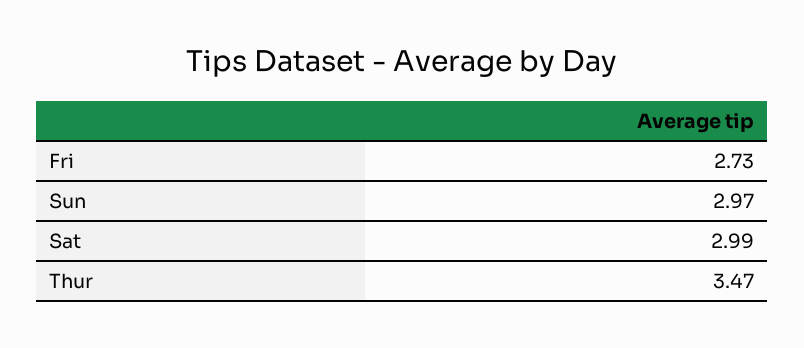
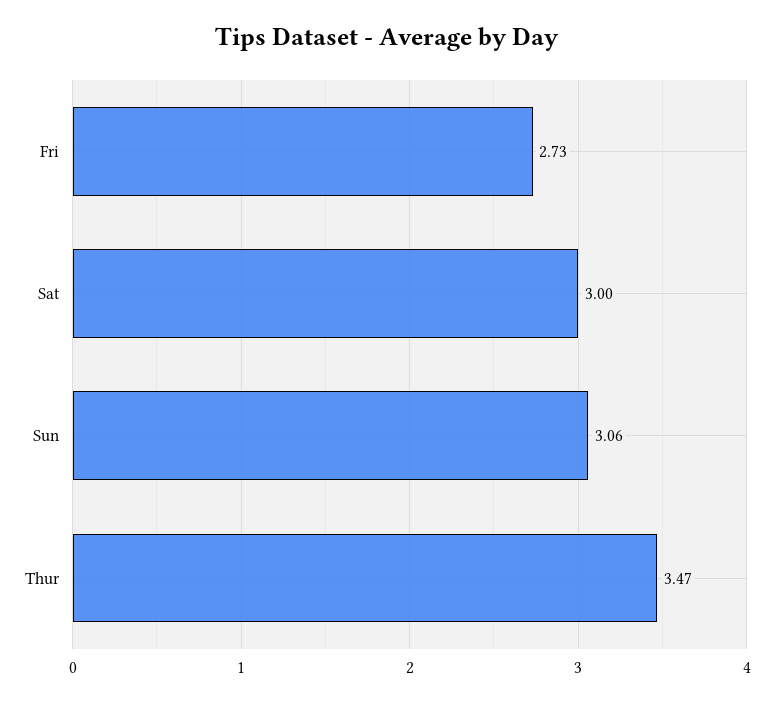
  {
    "Fri": 2.73,
-   "Sun": 2.97,
+   "Sun": 3.06,
-   "Sat": 2.99,
+   "Sat": 3,
    "Thur": 3.47
  }

